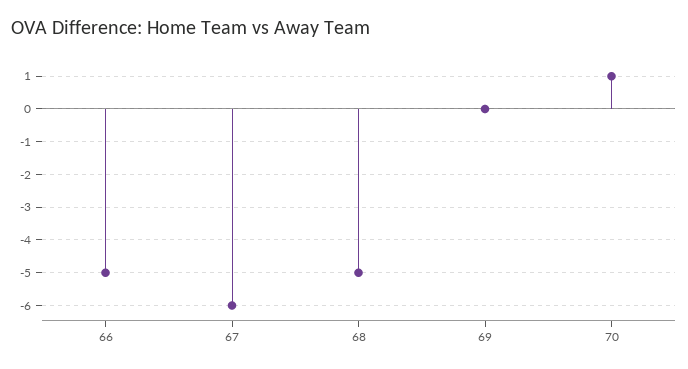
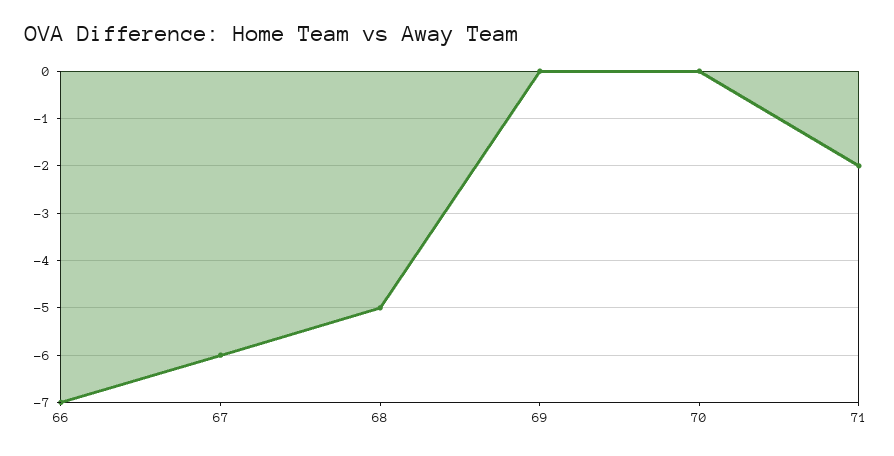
  {
-   "66": -5,
+   "66": -7,
    "67": -6,
    "68": -5,
    "69": 0,
-   "70": 1
+   "70": 0,
+   "71": -2
  }

